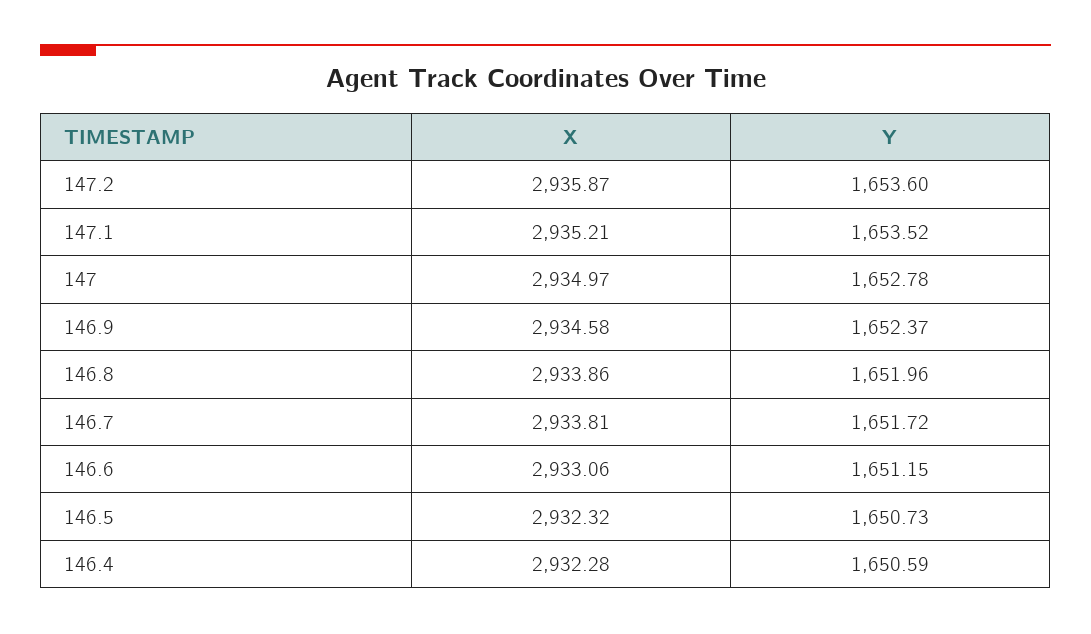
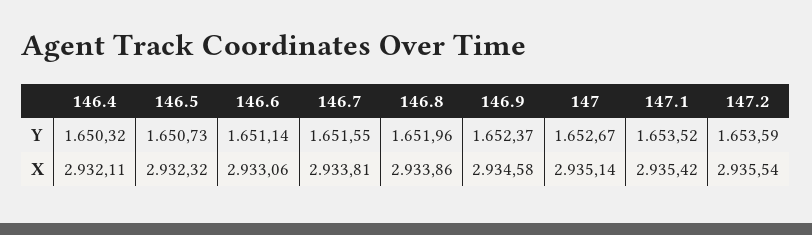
  {
    "X": {
-     "147.2": 2935.87,
+     "147.2": 2935.54,
-     "147.1": 2935.21,
+     "147.1": 2935.42,
-     "147": 2934.97,
+     "147": 2935.14,
      "146.9": 2934.58,
      "146.8": 2933.86,
      "146.7": 2933.81,
      "146.6": 2933.06,
      "146.5": 2932.32,
-     "146.4": 2932.28
+     "146.4": 2932.11
    },
    "Y": {
-     "147.2": 1653.6,
+     "147.2": 1653.59,
      "147.1": 1653.52,
-     "147": 1652.78,
+     "147": 1652.67,
      "146.9": 1652.37,
      "146.8": 1651.96,
-     "146.7": 1651.72,
+     "146.7": 1651.55,
-     "146.6": 1651.15,
+     "146.6": 1651.14,
      "146.5": 1650.73,
-     "146.4": 1650.59
+     "146.4": 1650.32
    }
  }

